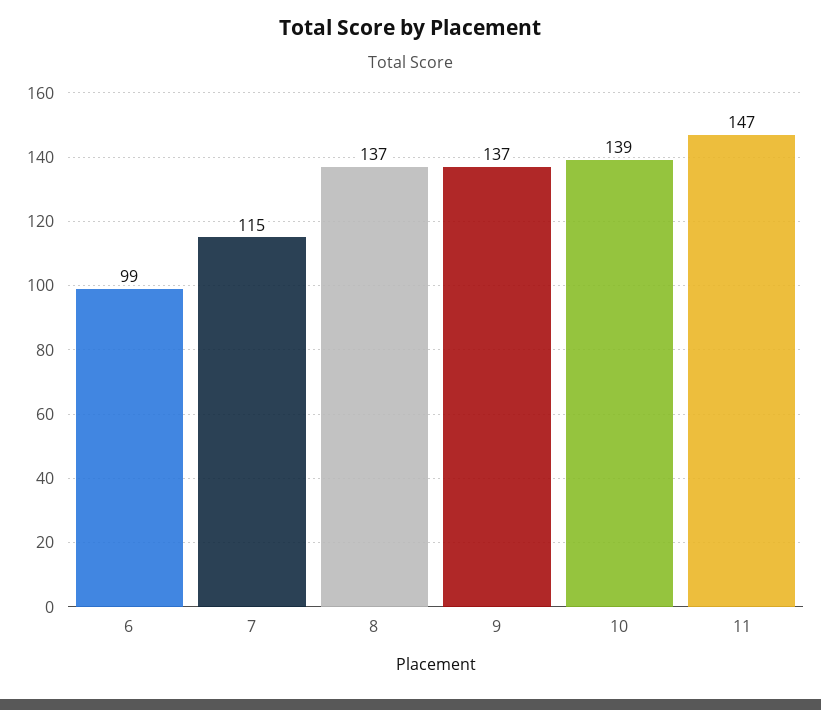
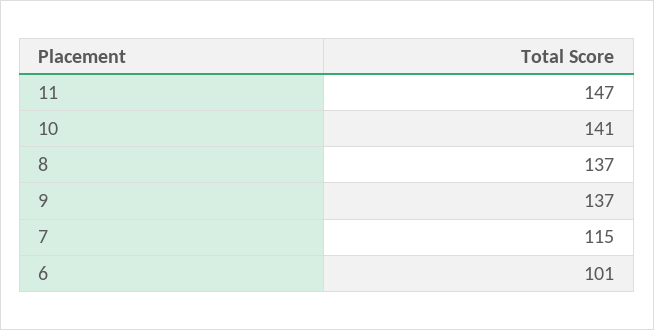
  {
-   "6": 99,
+   "6": 101,
    "7": 115,
    "8": 137,
    "9": 137,
-   "10": 139,
+   "10": 141,
    "11": 147
  }

